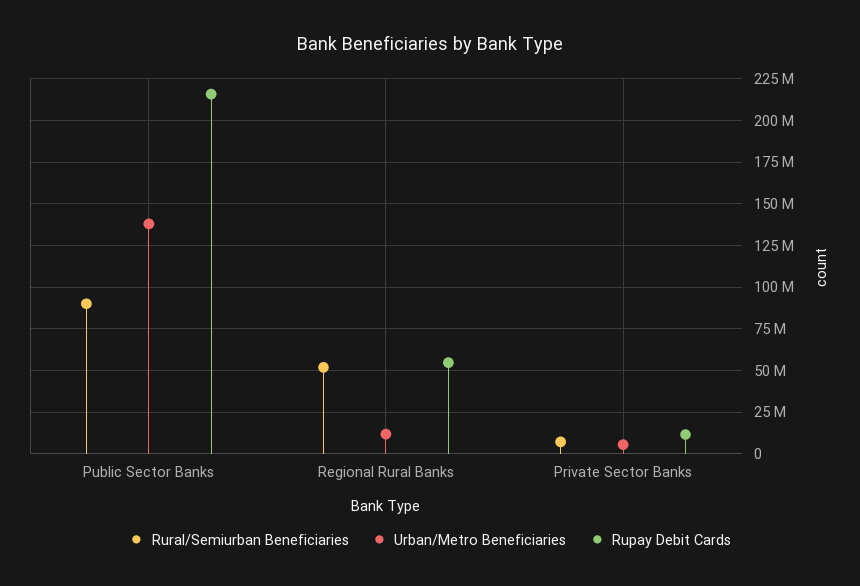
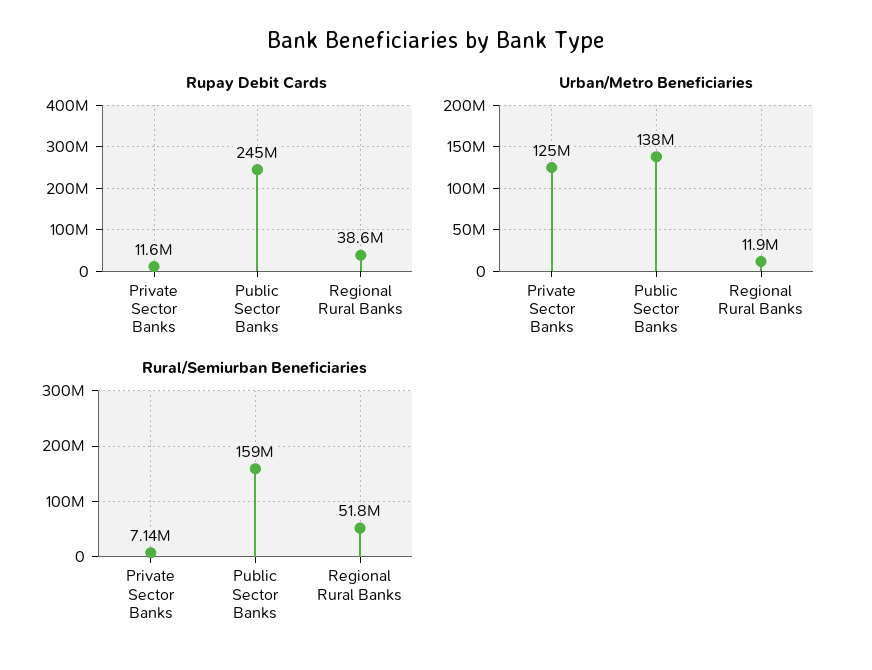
  {
    "Rural/Semiurban Beneficiaries": {
-     "Public Sector Banks": 90000000,
+     "Public Sector Banks": 159000000,
      "Regional Rural Banks": 51800000,
      "Private Sector Banks": 7140000
    },
    "Urban/Metro Beneficiaries": {
      "Public Sector Banks": 138000000,
      "Regional Rural Banks": 11900000,
-     "Private Sector Banks": 5000000
+     "Private Sector Banks": 125000000
    },
    "Rupay Debit Cards": {
-     "Public Sector Banks": 215000000,
+     "Public Sector Banks": 245000000,
-     "Regional Rural Banks": 55000000,
+     "Regional Rural Banks": 38600000,
      "Private Sector Banks": 11600000
    }
  }

